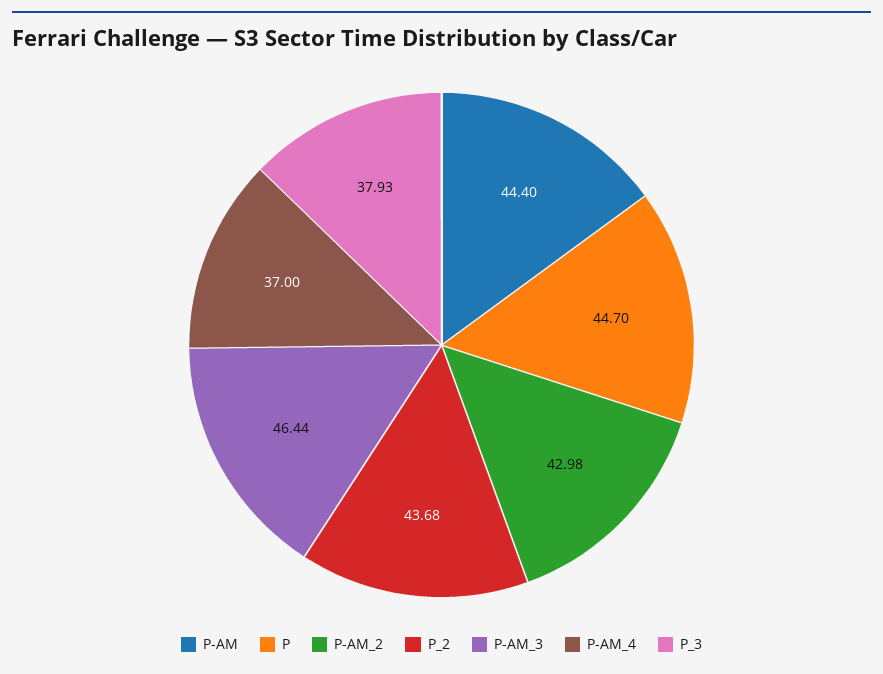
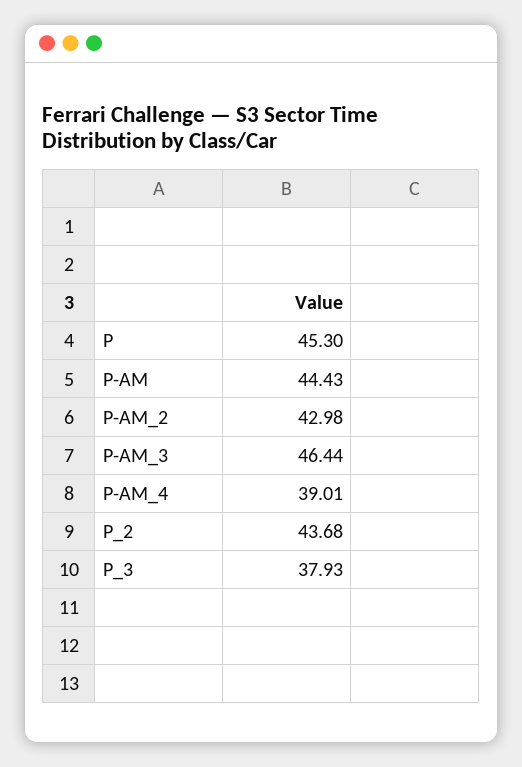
  {
-   "P-AM": 44.4,
+   "P-AM": 44.43,
-   "P": 44.7,
+   "P": 45.3,
    "P-AM_2": 42.98,
    "P_2": 43.68,
    "P-AM_3": 46.44,
-   "P-AM_4": 37,
+   "P-AM_4": 39.01,
    "P_3": 37.93
  }

